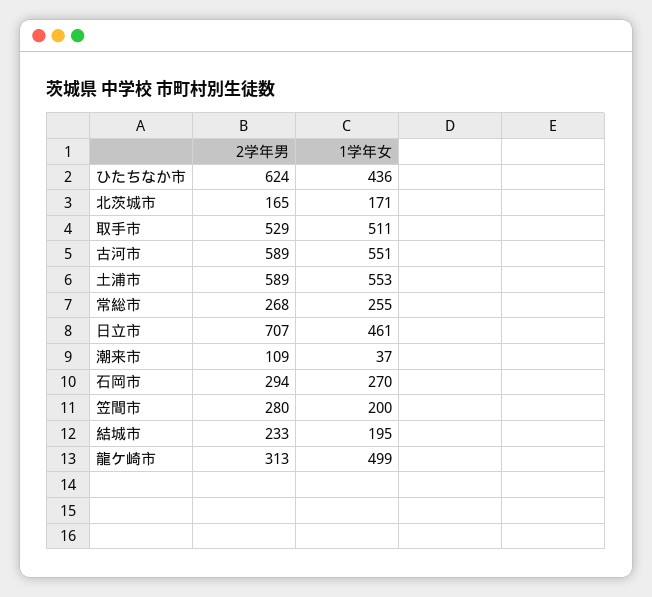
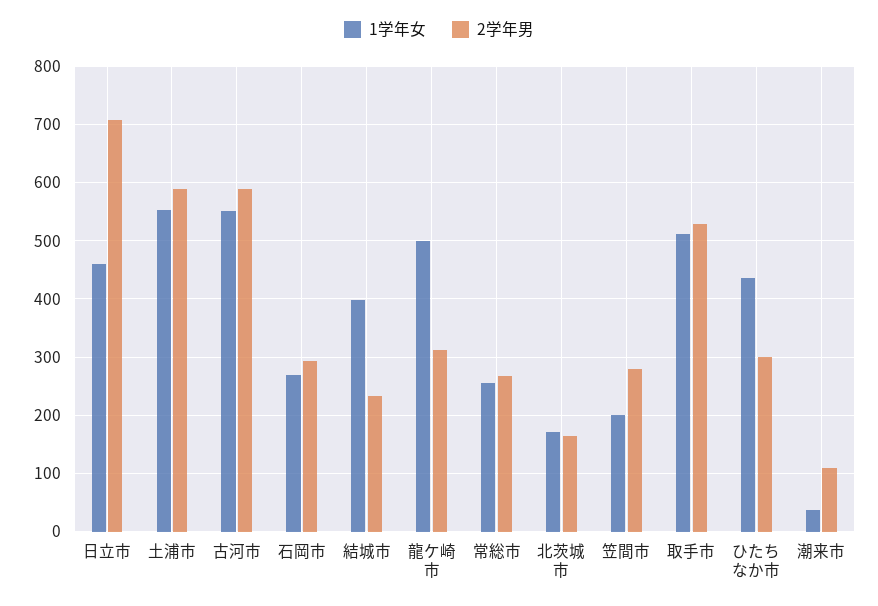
  {
    "2学年男": {
-     "ひたちなか市": 624,
+     "ひたちなか市": 300,
      "北茨城市": 165,
      "取手市": 529,
      "古河市": 589,
      "土浦市": 589,
      "常総市": 268,
      "日立市": 707,
      "潮来市": 109,
      "石岡市": 294,
      "笠間市": 280,
      "結城市": 233,
      "龍ケ崎市": 313
    },
    "1学年女": {
      "ひたちなか市": 436,
      "北茨城市": 171,
      "取手市": 511,
      "古河市": 551,
      "土浦市": 553,
      "常総市": 255,
      "日立市": 461,
      "潮来市": 37,
      "石岡市": 270,
      "笠間市": 200,
-     "結城市": 195,
+     "結城市": 400,
      "龍ケ崎市": 499
    }
  }

